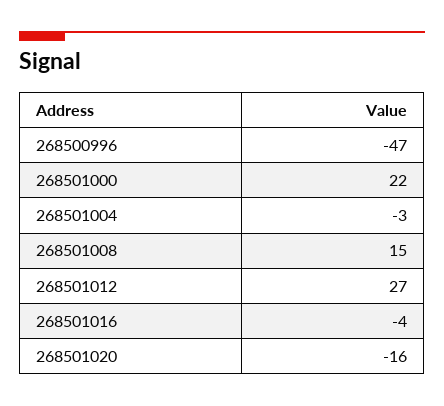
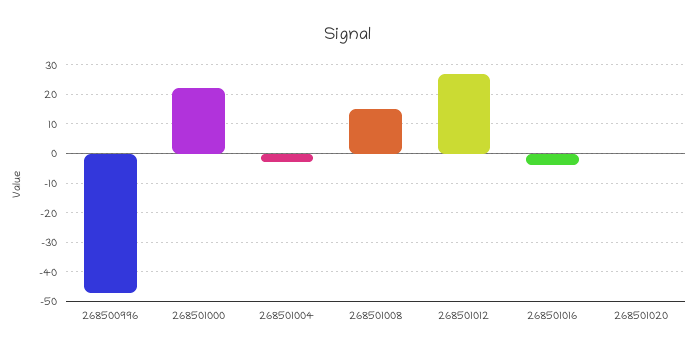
  {
    "268500996": -47,
    "268501000": 22,
    "268501004": -3,
    "268501008": 15,
    "268501012": 27,
    "268501016": -4,
-   "268501020": -16
+   "268501020": 0
  }

